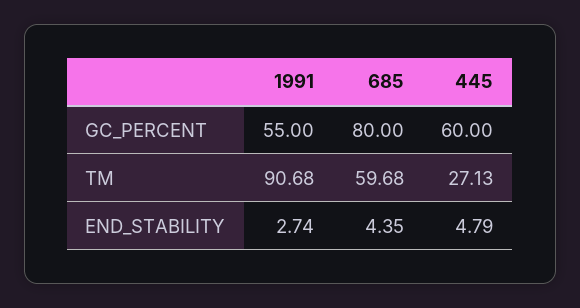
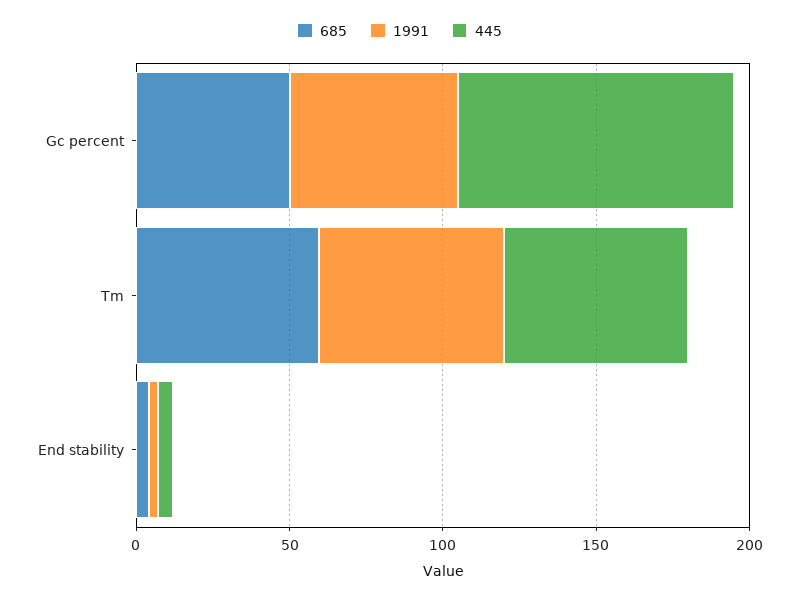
  {
    "1991": {
      "GC_PERCENT": 55,
-     "TM": 90.68,
+     "TM": 60,
      "END_STABILITY": 2.74
    },
    "685": {
-     "GC_PERCENT": 80,
+     "GC_PERCENT": 50,
      "TM": 59.68,
      "END_STABILITY": 4.35
    },
    "445": {
-     "GC_PERCENT": 60,
+     "GC_PERCENT": 90,
-     "TM": 27.13,
+     "TM": 60,
      "END_STABILITY": 4.79
    }
  }

